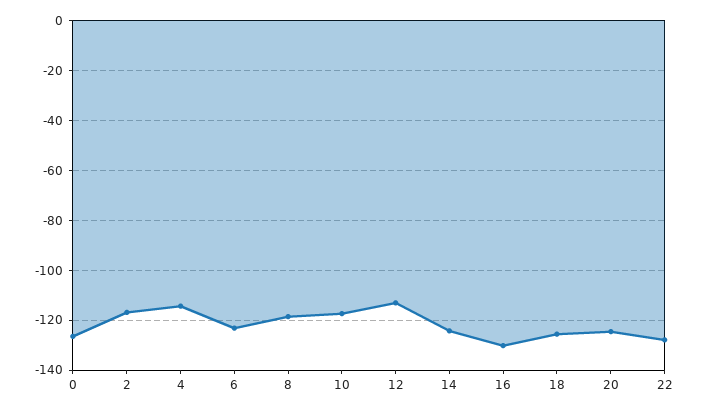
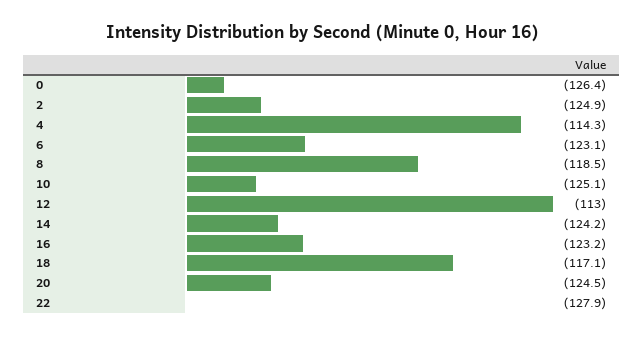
  {
    "0": -126.4,
-   "2": -117.5,
+   "2": -124.9,
    "4": -114.3,
    "6": -123.1,
    "8": -118.5,
-   "10": -117.5,
+   "10": -125.1,
    "12": -113,
    "14": -124.2,
-   "16": -130,
+   "16": -123.2,
-   "18": -125,
+   "18": -117.1,
    "20": -124.5,
    "22": -127.9
  }

